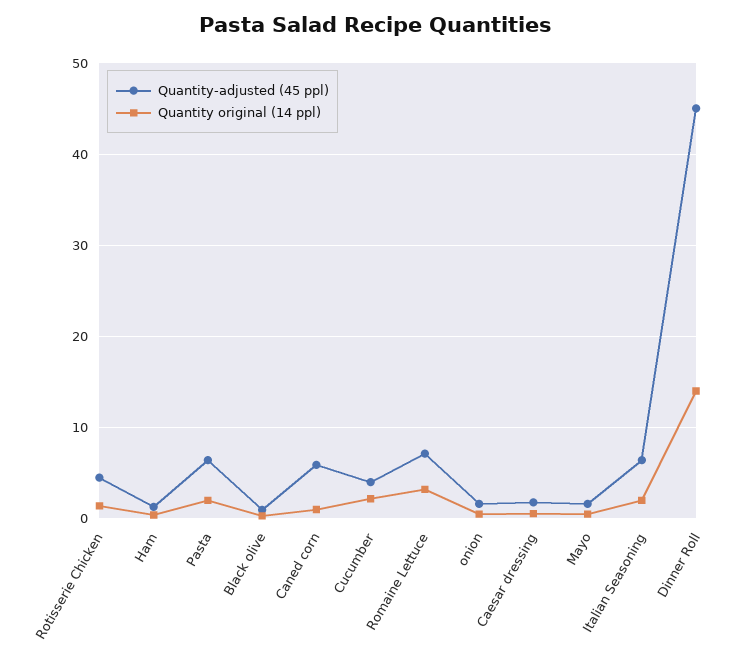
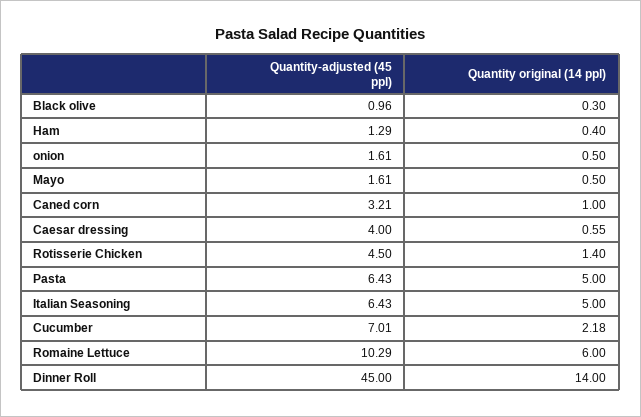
  {
    "Quantity-adjusted (45 ppl)": {
      "Rotisserie Chicken": 4.5,
      "Ham": 1.29,
      "Pasta": 6.43,
      "Black olive": 0.96,
-     "Caned corn": 6,
+     "Caned corn": 3.21,
-     "Cucumber": 4,
+     "Cucumber": 7.01,
-     "Romaine Lettuce": 7,
+     "Romaine Lettuce": 10.29,
      "onion": 1.61,
-     "Caesar dressing": 2,
+     "Caesar dressing": 4,
      "Mayo": 1.61,
      "Italian Seasoning": 6.43,
      "Dinner Roll": 45
    },
    "Quantity original (14 ppl)": {
      "Rotisserie Chicken": 1.4,
      "Ham": 0.4,
-     "Pasta": 2,
+     "Pasta": 5,
      "Black olive": 0.3,
      "Caned corn": 1,
      "Cucumber": 2.18,
-     "Romaine Lettuce": 3,
+     "Romaine Lettuce": 6,
      "onion": 0.5,
      "Caesar dressing": 0.55,
      "Mayo": 0.5,
-     "Italian Seasoning": 2,
+     "Italian Seasoning": 5,
      "Dinner Roll": 14
    }
  }

